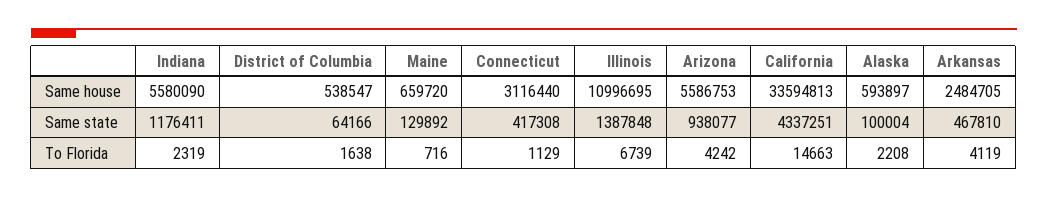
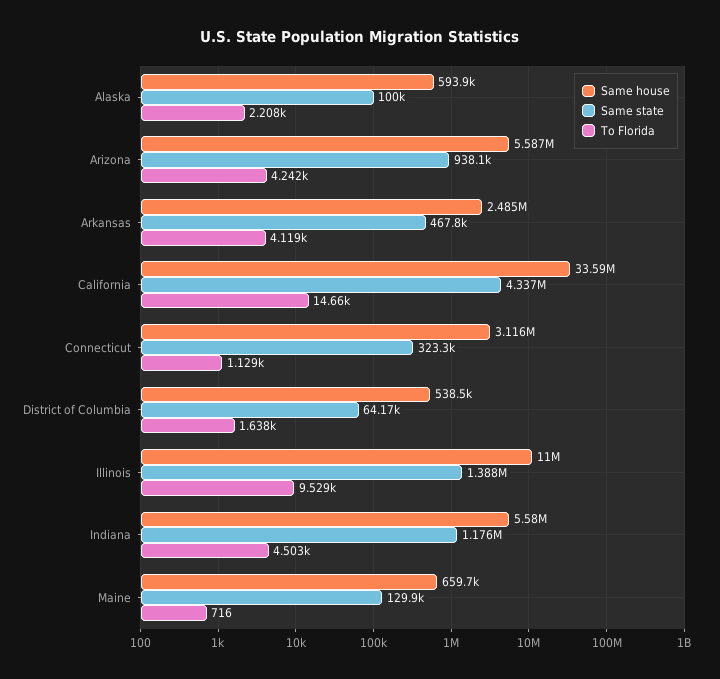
  {
    "Same house": {
      "Indiana": 5580090,
      "District of Columbia": 538547,
      "Maine": 659720,
      "Connecticut": 3116440,
      "Illinois": 10996695,
      "Arizona": 5586753,
      "California": 33594813,
      "Alaska": 593897,
      "Arkansas": 2484705
    },
    "Same state": {
      "Indiana": 1176411,
      "District of Columbia": 64166,
      "Maine": 129892,
-     "Connecticut": 417308,
+     "Connecticut": 323300,
      "Illinois": 1387848,
      "Arizona": 938077,
      "California": 4337251,
      "Alaska": 100004,
      "Arkansas": 467810
    },
    "To Florida": {
-     "Indiana": 2319,
+     "Indiana": 4503,
      "District of Columbia": 1638,
      "Maine": 716,
      "Connecticut": 1129,
-     "Illinois": 6739,
+     "Illinois": 9529,
      "Arizona": 4242,
      "California": 14663,
      "Alaska": 2208,
      "Arkansas": 4119
    }
  }

